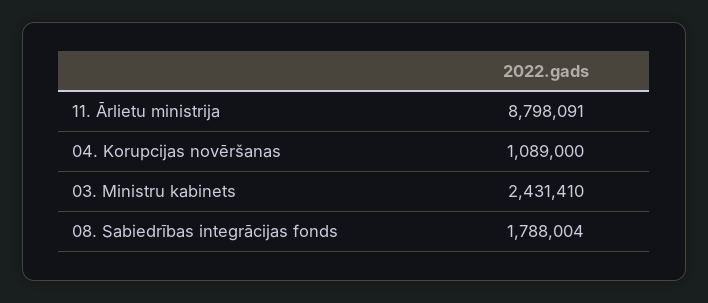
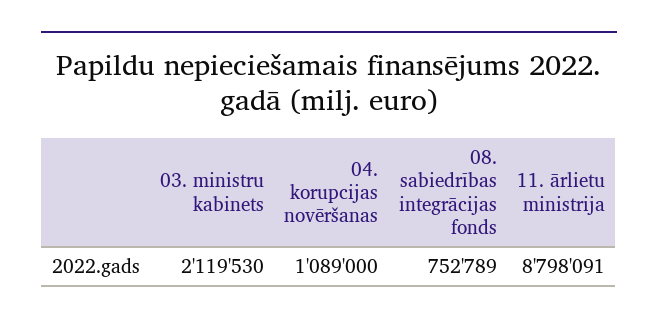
  {
    "11. Ārlietu ministrija": 8798091,
    "04. Korupcijas novēršanas": 1089000,
-   "03. Ministru kabinets": 2431410,
+   "03. Ministru kabinets": 2119530,
-   "08. Sabiedrības integrācijas fonds": 1788004
+   "08. Sabiedrības integrācijas fonds": 752789
  }

